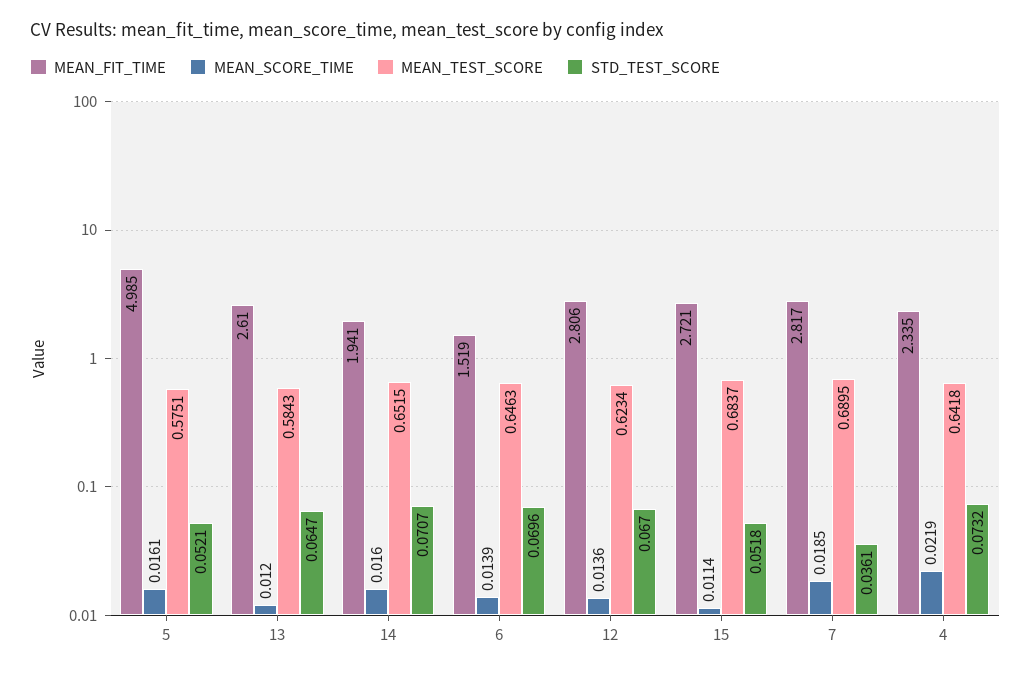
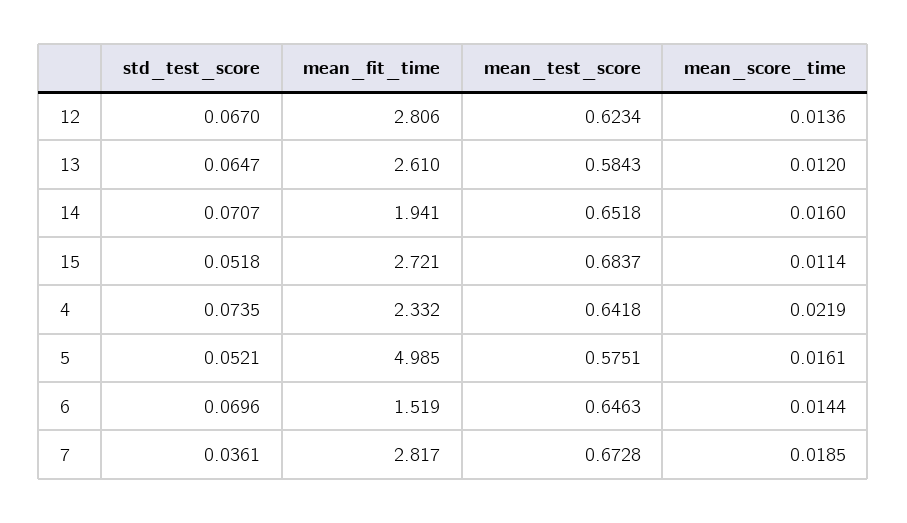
  {
    "MEAN_FIT_TIME": {
      "5": 4.985,
      "13": 2.61,
      "14": 1.941,
      "6": 1.519,
      "12": 2.806,
      "15": 2.721,
      "7": 2.817,
-     "4": 2.335
+     "4": 2.332
    },
    "MEAN_SCORE_TIME": {
      "5": 0.0161,
      "13": 0.012,
      "14": 0.016,
-     "6": 0.0139,
+     "6": 0.0144,
      "12": 0.0136,
      "15": 0.0114,
      "7": 0.0185,
      "4": 0.0219
    },
    "MEAN_TEST_SCORE": {
      "5": 0.5751,
      "13": 0.5843,
-     "14": 0.6515,
+     "14": 0.6518,
      "6": 0.6463,
      "12": 0.6234,
      "15": 0.6837,
-     "7": 0.6895,
+     "7": 0.6728,
      "4": 0.6418
    },
    "STD_TEST_SCORE": {
      "5": 0.0521,
      "13": 0.0647,
      "14": 0.0707,
      "6": 0.0696,
      "12": 0.067,
      "15": 0.0518,
      "7": 0.0361,
-     "4": 0.0732
+     "4": 0.0735
    }
  }

